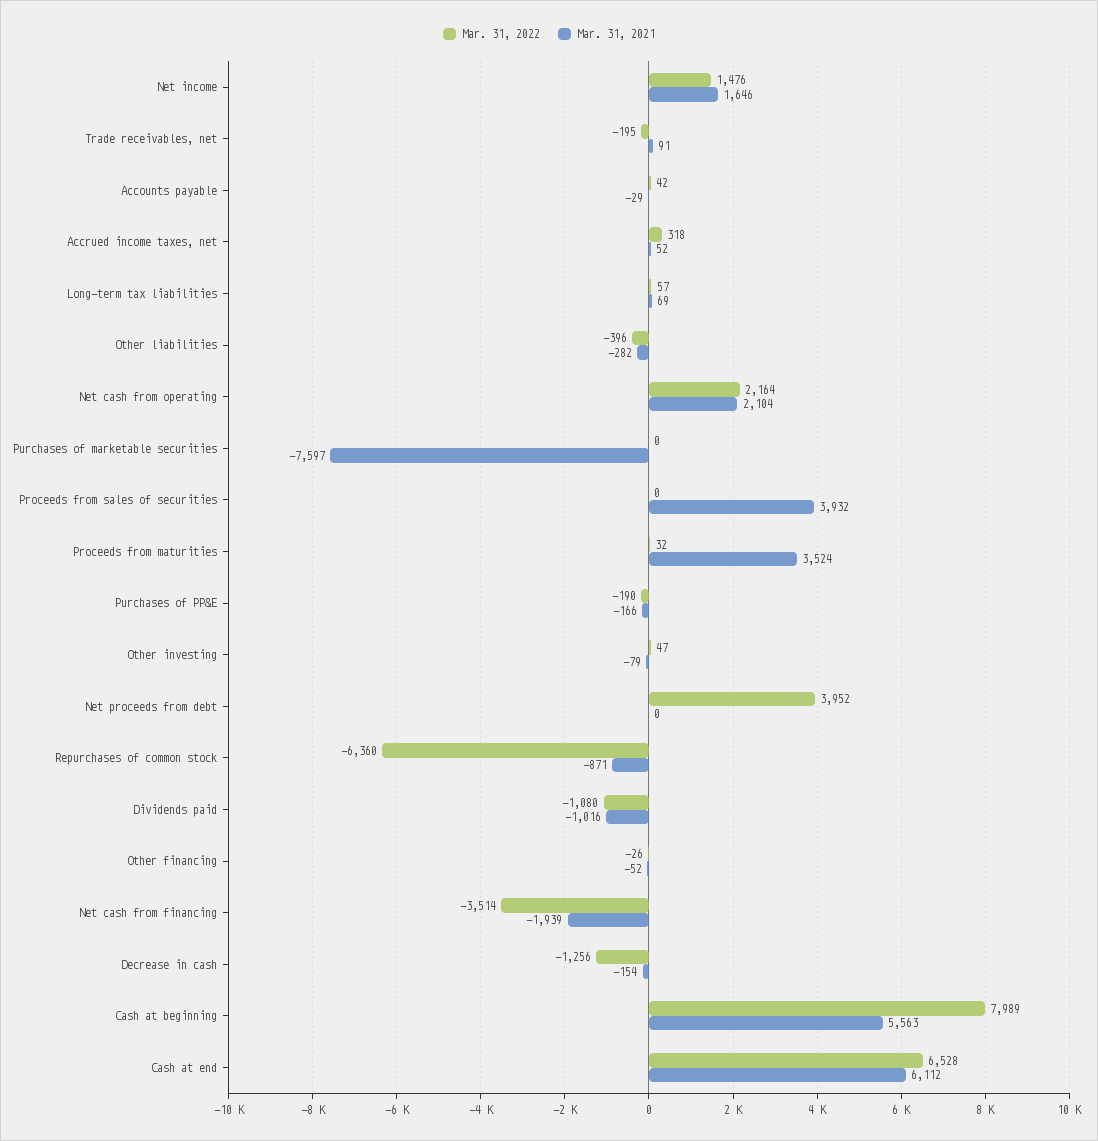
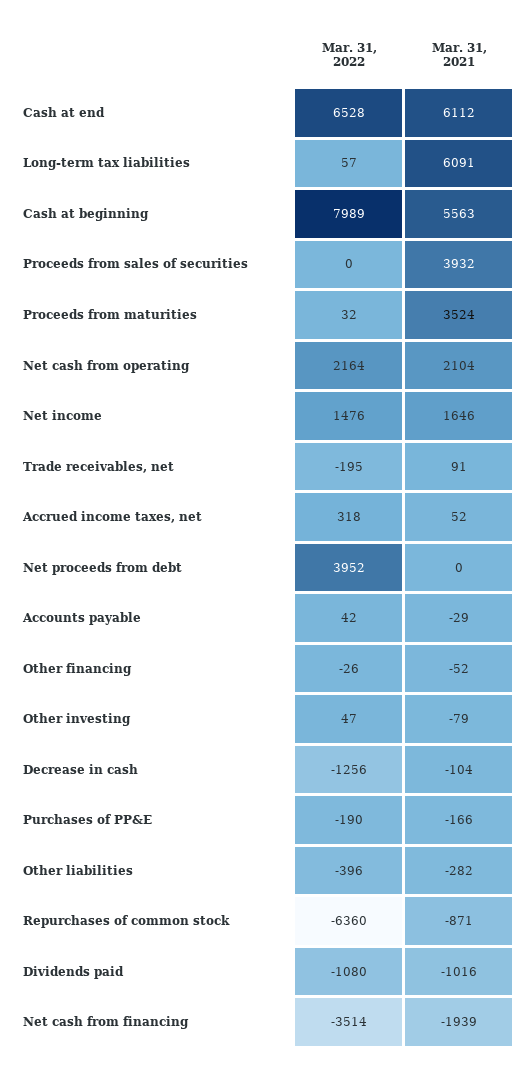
  {
    "Mar. 31, 2022": {
      "Net income": 1476,
      "Trade receivables, net": -195,
      "Accounts payable": 42,
      "Accrued income taxes, net": 318,
      "Long-term tax liabilities": 57,
      "Other liabilities": -396,
      "Net cash from operating": 2164,
-     "Purchases of marketable securities": 0,
      "Proceeds from sales of securities": 0,
      "Proceeds from maturities": 32,
      "Purchases of PP&E": -190,
      "Other investing": 47,
      "Net proceeds from debt": 3952,
      "Repurchases of common stock": -6360,
      "Dividends paid": -1080,
      "Other financing": -26,
      "Net cash from financing": -3514,
      "Decrease in cash": -1256,
      "Cash at beginning": 7989,
      "Cash at end": 6528
    },
    "Mar. 31, 2021": {
      "Net income": 1646,
      "Trade receivables, net": 91,
      "Accounts payable": -29,
      "Accrued income taxes, net": 52,
-     "Long-term tax liabilities": 69,
+     "Long-term tax liabilities": 6091,
      "Other liabilities": -282,
      "Net cash from operating": 2104,
-     "Purchases of marketable securities": -7597,
      "Proceeds from sales of securities": 3932,
      "Proceeds from maturities": 3524,
      "Purchases of PP&E": -166,
      "Other investing": -79,
      "Net proceeds from debt": 0,
      "Repurchases of common stock": -871,
      "Dividends paid": -1016,
      "Other financing": -52,
      "Net cash from financing": -1939,
-     "Decrease in cash": -154,
+     "Decrease in cash": -104,
      "Cash at beginning": 5563,
      "Cash at end": 6112
    }
  }

